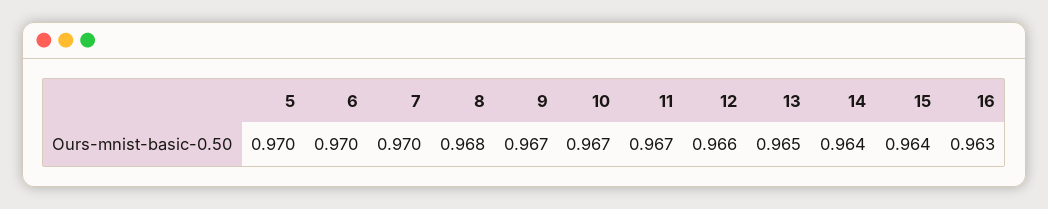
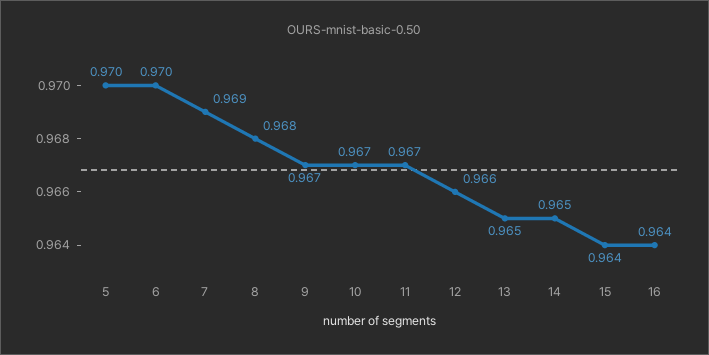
  {
    "5": 0.97,
    "6": 0.97,
-   "7": 0.97,
+   "7": 0.969,
    "8": 0.968,
    "9": 0.967,
    "10": 0.967,
    "11": 0.967,
    "12": 0.966,
    "13": 0.965,
-   "14": 0.964,
+   "14": 0.965,
    "15": 0.964,
-   "16": 0.963
+   "16": 0.964
  }

